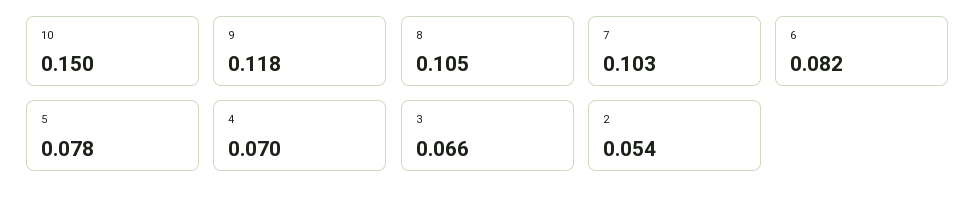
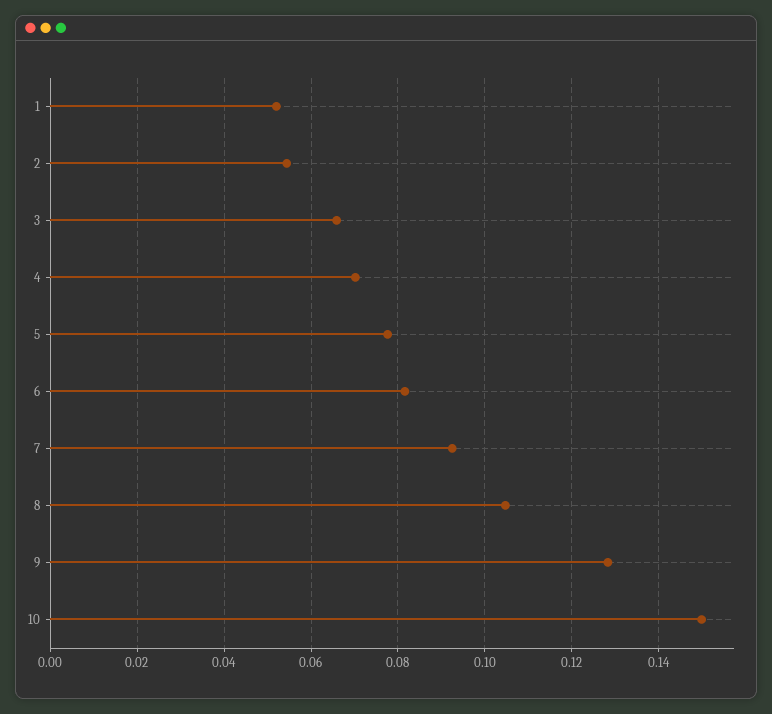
  {
    "10": 0.15,
-   "9": 0.118,
+   "9": 0.128,
    "8": 0.105,
-   "7": 0.103,
+   "7": 0.092,
    "6": 0.082,
    "5": 0.078,
    "4": 0.07,
    "3": 0.066,
-   "2": 0.054
+   "2": 0.054,
+   "1": 0.052
  }

